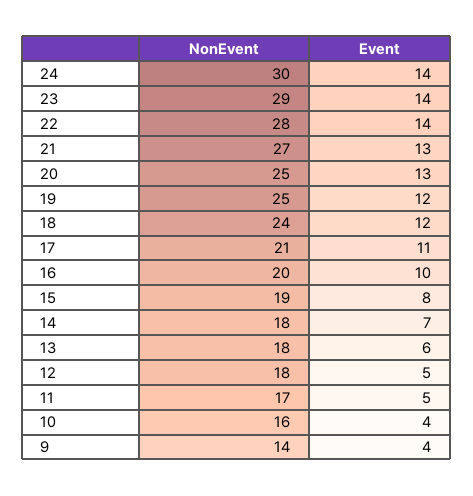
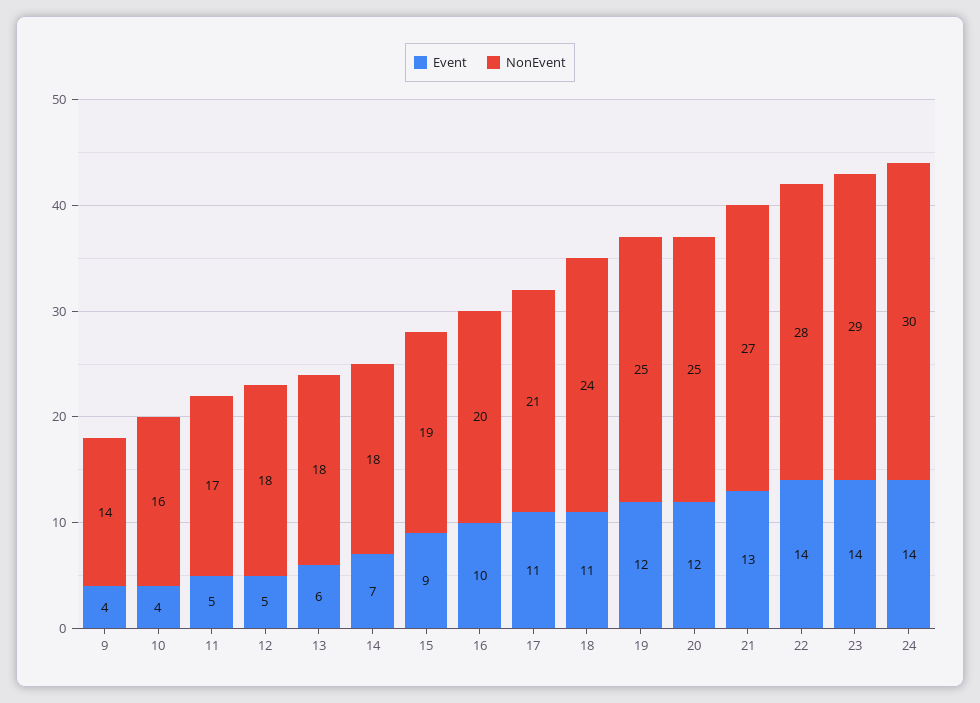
  {
    "NonEvent": {
      "24": 30,
      "23": 29,
      "22": 28,
      "21": 27,
      "20": 25,
      "19": 25,
      "18": 24,
      "17": 21,
      "16": 20,
      "15": 19,
      "14": 18,
      "13": 18,
      "12": 18,
      "11": 17,
      "10": 16,
      "9": 14
    },
    "Event": {
      "24": 14,
      "23": 14,
      "22": 14,
      "21": 13,
-     "20": 13,
+     "20": 12,
      "19": 12,
-     "18": 12,
+     "18": 11,
      "17": 11,
      "16": 10,
-     "15": 8,
+     "15": 9,
      "14": 7,
      "13": 6,
      "12": 5,
      "11": 5,
      "10": 4,
      "9": 4
    }
  }

